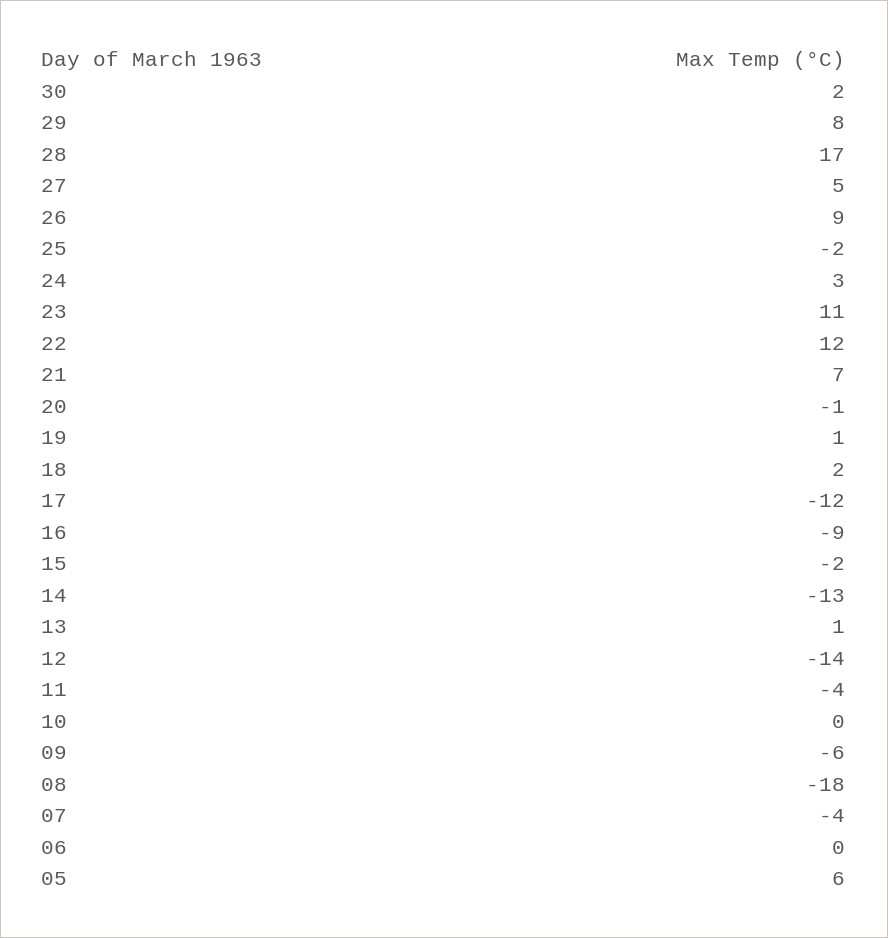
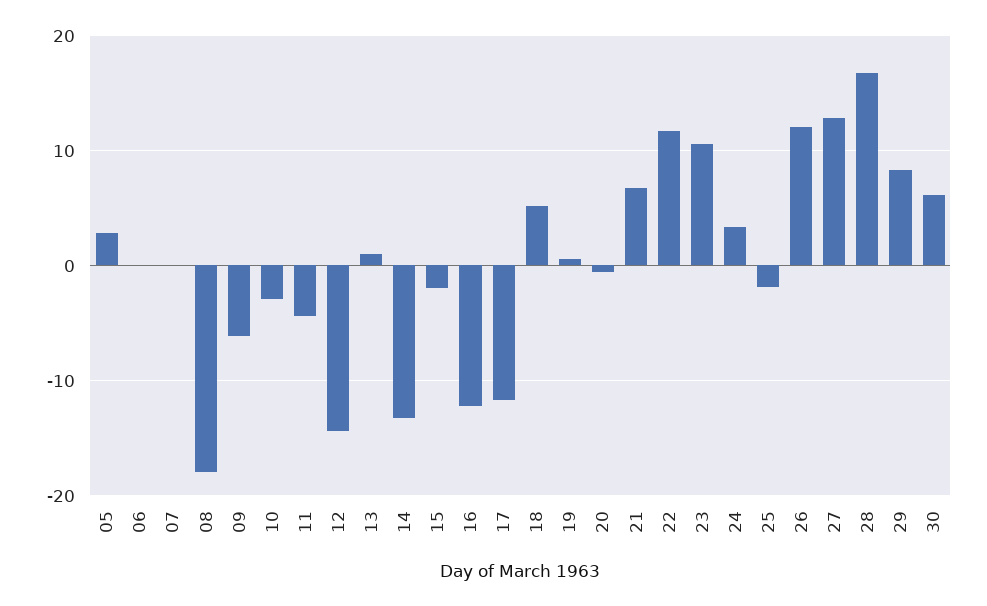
  {
-   "30": 2,
+   "30": 6,
    "29": 8,
    "28": 17,
-   "27": 5,
+   "27": 13,
-   "26": 9,
+   "26": 12,
    "25": -2,
    "24": 3,
    "23": 11,
    "22": 12,
    "21": 7,
    "20": -1,
    "19": 1,
-   "18": 2,
+   "18": 5,
    "17": -12,
-   "16": -9,
+   "16": -12,
    "15": -2,
    "14": -13,
    "13": 1,
    "12": -14,
    "11": -4,
-   "10": 0,
+   "10": -3,
    "09": -6,
    "08": -18,
-   "07": -4,
+   "07": 0,
    "06": 0,
-   "05": 6
+   "05": 3
  }

